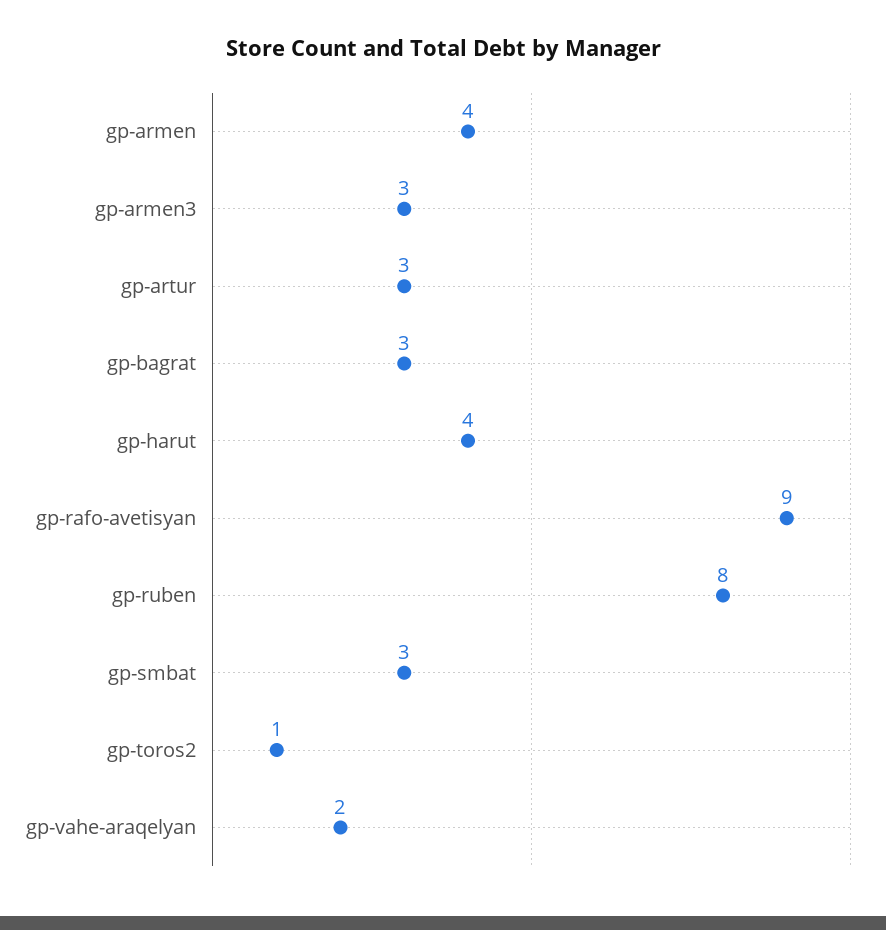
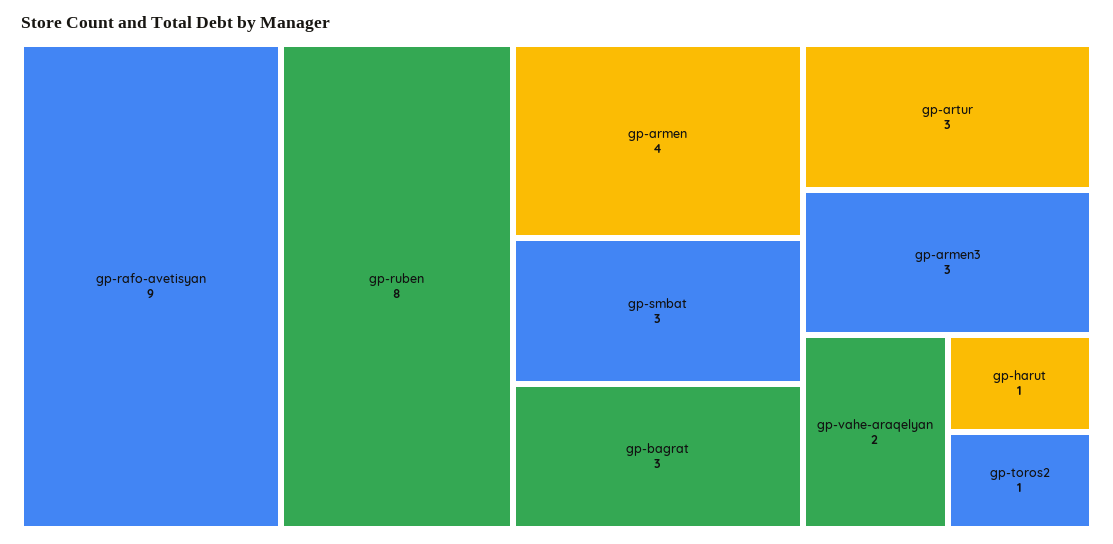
  {
    "gp-armen": 4,
    "gp-armen3": 3,
    "gp-artur": 3,
    "gp-bagrat": 3,
-   "gp-harut": 4,
+   "gp-harut": 1,
    "gp-rafo-avetisyan": 9,
    "gp-ruben": 8,
    "gp-smbat": 3,
    "gp-toros2": 1,
    "gp-vahe-araqelyan": 2
  }

